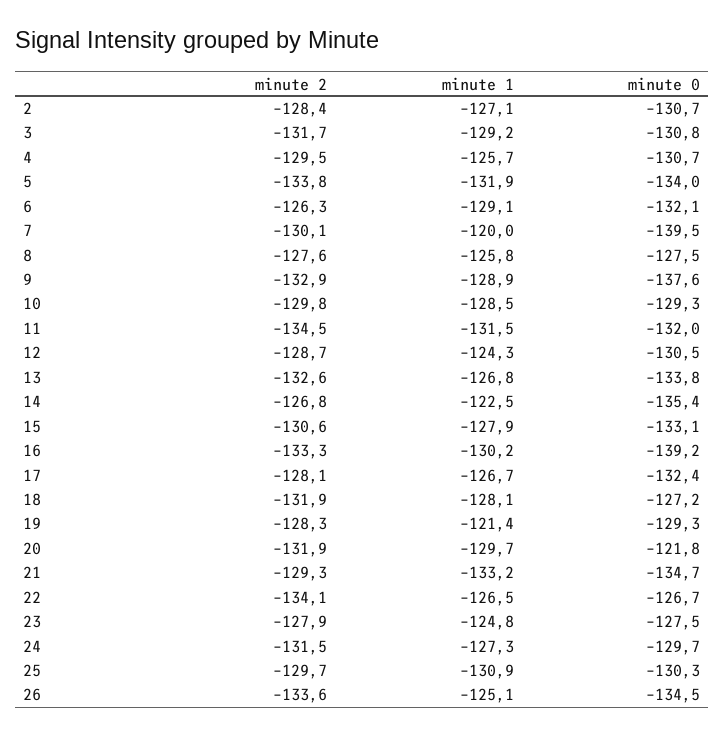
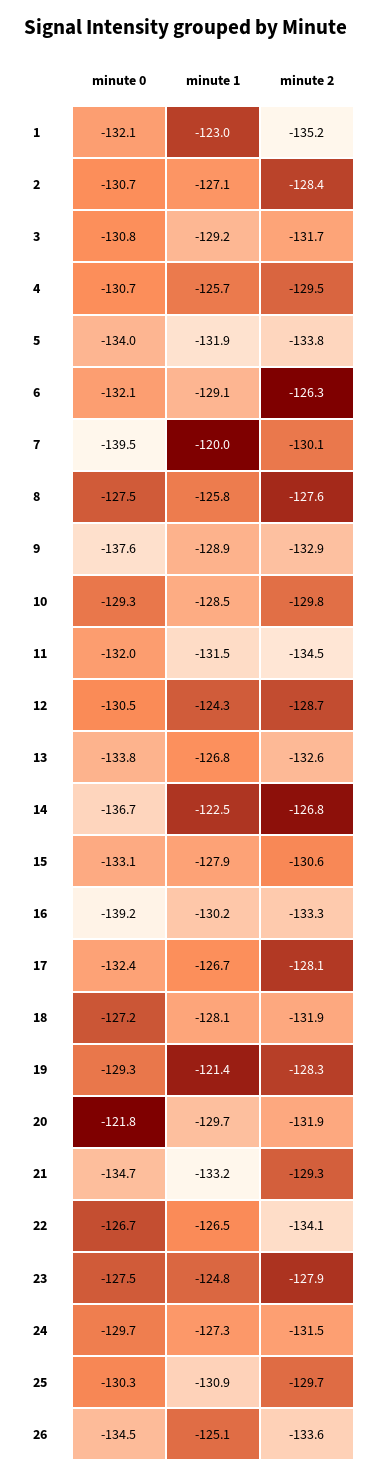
  {
    "minute 2": {
      "2": -128.4,
      "3": -131.7,
      "4": -129.5,
      "5": -133.8,
      "6": -126.3,
      "7": -130.1,
      "8": -127.6,
      "9": -132.9,
      "10": -129.8,
      "11": -134.5,
      "12": -128.7,
      "13": -132.6,
      "14": -126.8,
      "15": -130.6,
      "16": -133.3,
      "17": -128.1,
      "18": -131.9,
      "19": -128.3,
      "20": -131.9,
      "21": -129.3,
      "22": -134.1,
      "23": -127.9,
      "24": -131.5,
      "25": -129.7,
-     "26": -133.6
+     "26": -133.6,
+     "1": -135.2
    },
    "minute 1": {
      "2": -127.1,
      "3": -129.2,
      "4": -125.7,
      "5": -131.9,
      "6": -129.1,
      "7": -120,
      "8": -125.8,
      "9": -128.9,
      "10": -128.5,
      "11": -131.5,
      "12": -124.3,
      "13": -126.8,
      "14": -122.5,
      "15": -127.9,
      "16": -130.2,
      "17": -126.7,
      "18": -128.1,
      "19": -121.4,
      "20": -129.7,
      "21": -133.2,
      "22": -126.5,
      "23": -124.8,
      "24": -127.3,
      "25": -130.9,
-     "26": -125.1
+     "26": -125.1,
+     "1": -123
    },
    "minute 0": {
      "2": -130.7,
      "3": -130.8,
      "4": -130.7,
      "5": -134,
      "6": -132.1,
      "7": -139.5,
      "8": -127.5,
      "9": -137.6,
      "10": -129.3,
      "11": -132,
      "12": -130.5,
      "13": -133.8,
-     "14": -135.4,
+     "14": -136.7,
      "15": -133.1,
      "16": -139.2,
      "17": -132.4,
      "18": -127.2,
      "19": -129.3,
      "20": -121.8,
      "21": -134.7,
      "22": -126.7,
      "23": -127.5,
      "24": -129.7,
      "25": -130.3,
-     "26": -134.5
+     "26": -134.5,
+     "1": -132.1
    }
  }

